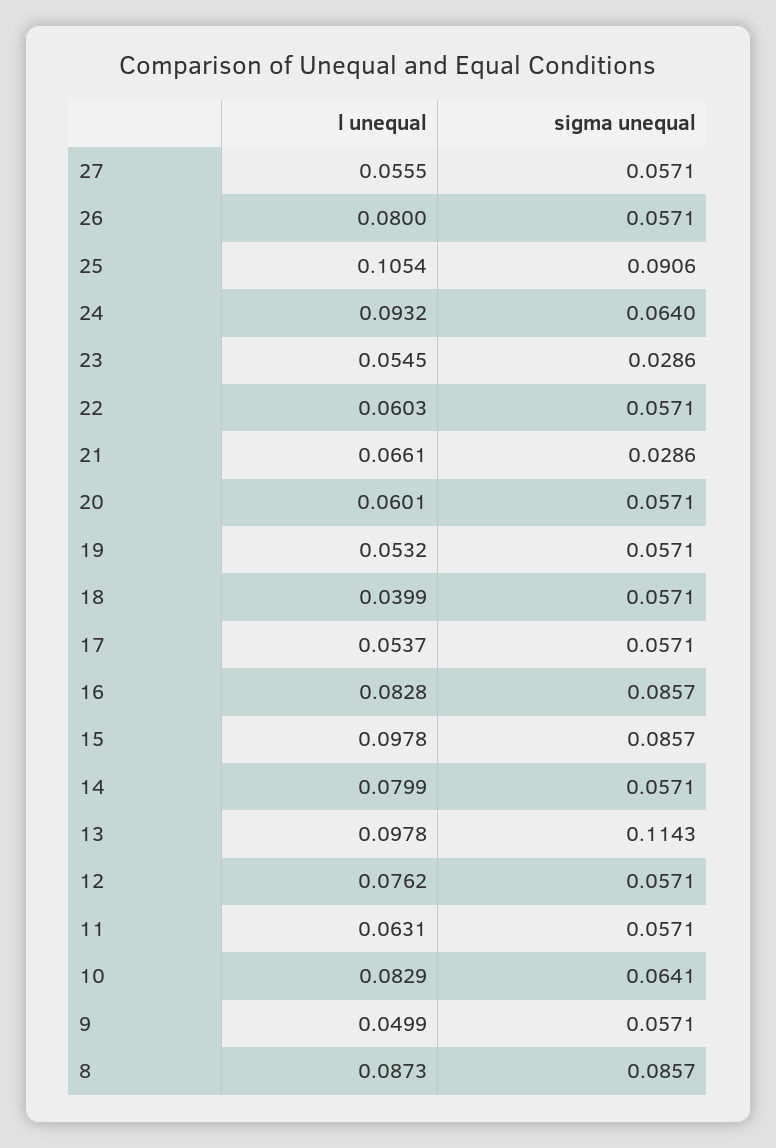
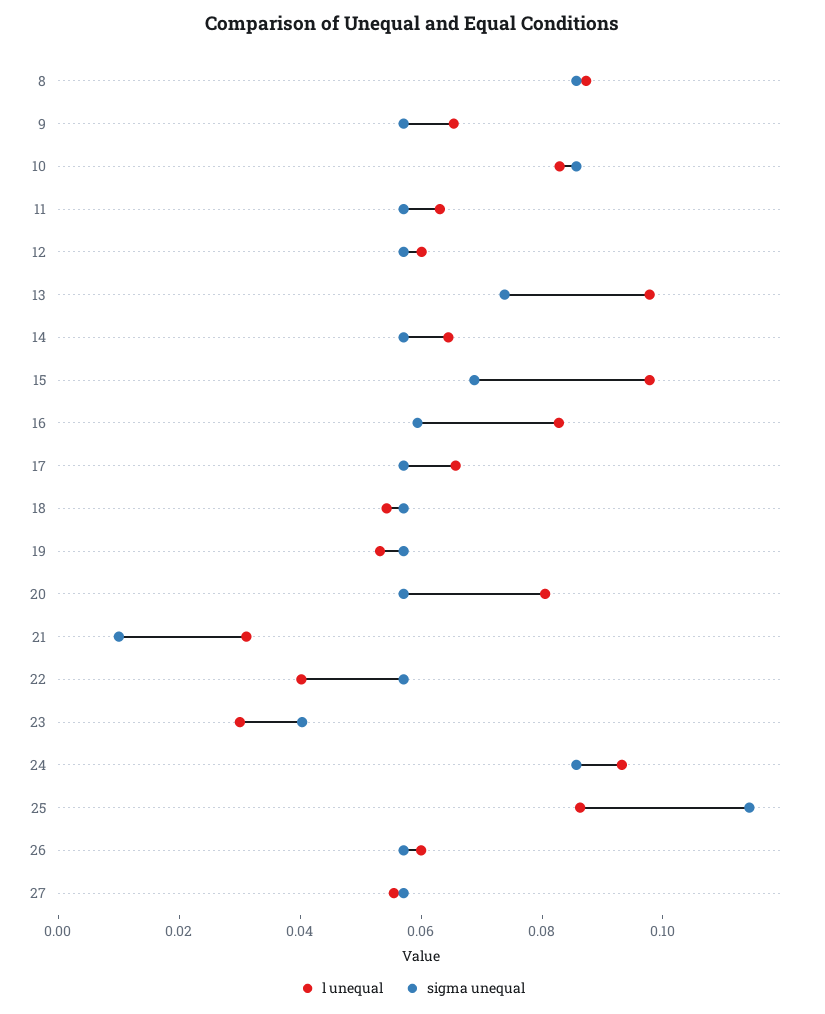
  {
    "l unequal": {
      "27": 0.0555,
-     "26": 0.08,
+     "26": 0.06,
-     "25": 0.1054,
+     "25": 0.085,
      "24": 0.0932,
-     "23": 0.0545,
+     "23": 0.03,
-     "22": 0.0603,
+     "22": 0.04,
-     "21": 0.0661,
+     "21": 0.03,
-     "20": 0.0601,
+     "20": 0.08,
      "19": 0.0532,
-     "18": 0.0399,
+     "18": 0.055,
-     "17": 0.0537,
+     "17": 0.065,
      "16": 0.0828,
      "15": 0.0978,
-     "14": 0.0799,
+     "14": 0.065,
      "13": 0.0978,
-     "12": 0.0762,
+     "12": 0.06,
      "11": 0.0631,
      "10": 0.0829,
-     "9": 0.0499,
+     "9": 0.065,
      "8": 0.0873
    },
    "sigma unequal": {
      "27": 0.0571,
      "26": 0.0571,
-     "25": 0.0906,
+     "25": 0.115,
-     "24": 0.064,
+     "24": 0.085,
-     "23": 0.0286,
+     "23": 0.04,
      "22": 0.0571,
-     "21": 0.0286,
+     "21": 0.01,
      "20": 0.0571,
      "19": 0.0571,
      "18": 0.0571,
      "17": 0.0571,
-     "16": 0.0857,
+     "16": 0.06,
-     "15": 0.0857,
+     "15": 0.07,
      "14": 0.0571,
-     "13": 0.1143,
+     "13": 0.075,
      "12": 0.0571,
      "11": 0.0571,
-     "10": 0.0641,
+     "10": 0.085,
      "9": 0.0571,
      "8": 0.0857
    }
  }

